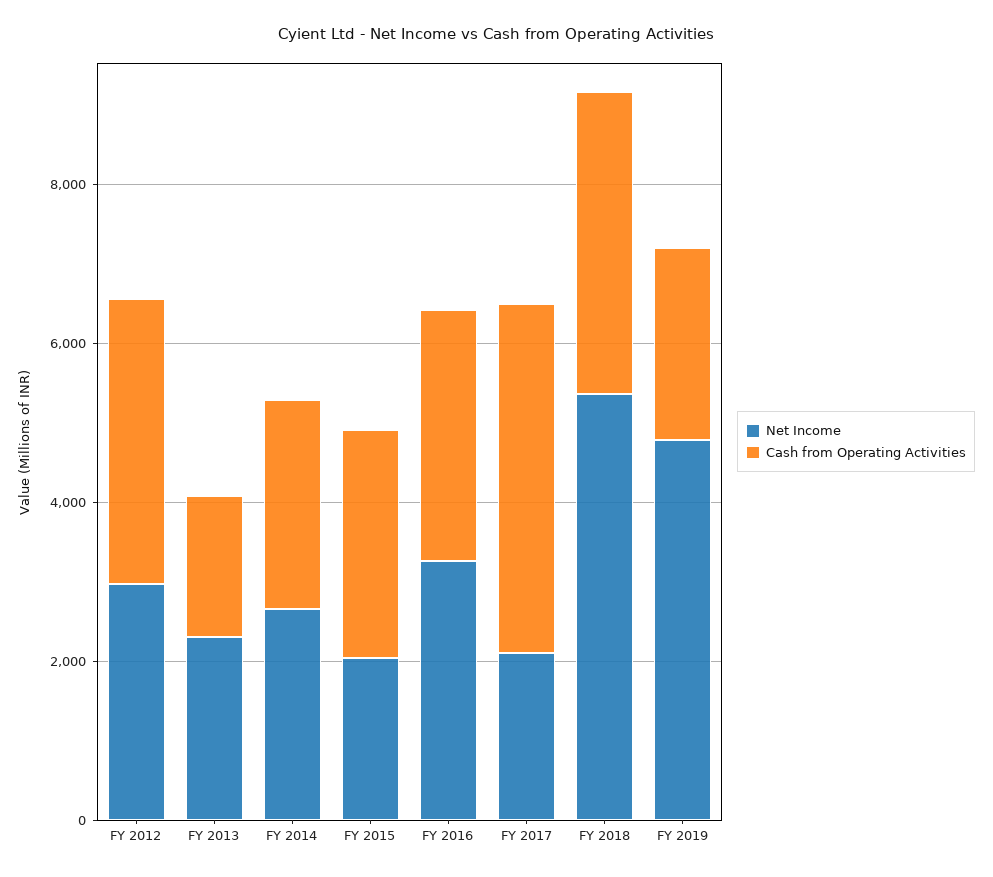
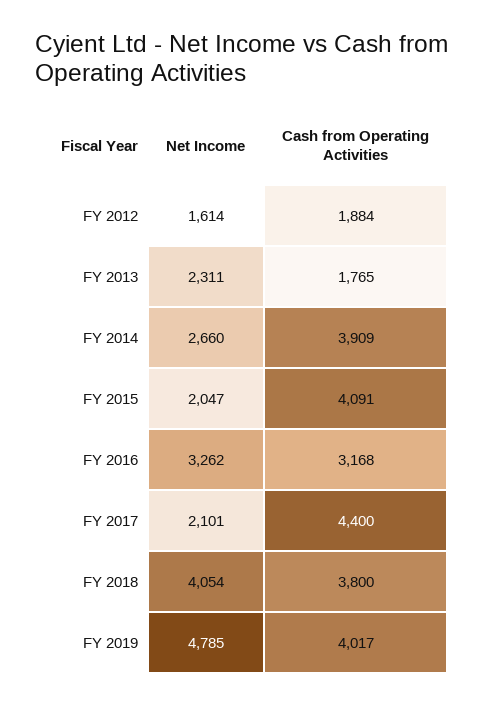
  {
    "Net Income": {
-     "FY 2012": 3000,
+     "FY 2012": 1614,
      "FY 2013": 2311,
      "FY 2014": 2660,
      "FY 2015": 2047,
      "FY 2016": 3262,
      "FY 2017": 2101,
-     "FY 2018": 5500,
+     "FY 2018": 4054,
      "FY 2019": 4785
    },
    "Cash from Operating Activities": {
-     "FY 2012": 3500,
+     "FY 2012": 1884,
      "FY 2013": 1765,
-     "FY 2014": 2500,
+     "FY 2014": 3909,
-     "FY 2015": 3000,
+     "FY 2015": 4091,
      "FY 2016": 3168,
      "FY 2017": 4400,
      "FY 2018": 3800,
-     "FY 2019": 2500
+     "FY 2019": 4017
    }
  }

